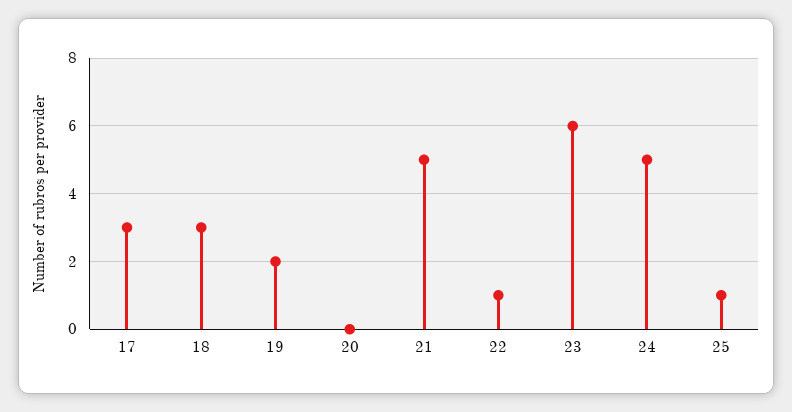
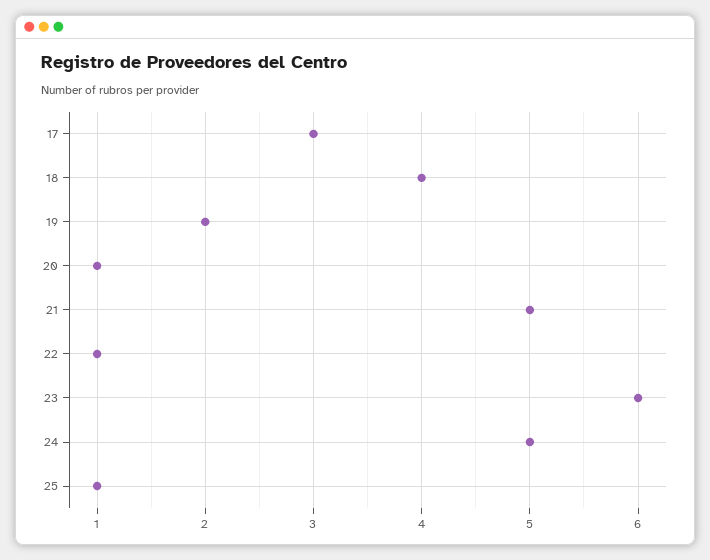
  {
    "17": 3,
-   "18": 3,
+   "18": 4,
    "19": 2,
-   "20": 0,
+   "20": 1,
    "21": 5,
    "22": 1,
    "23": 6,
    "24": 5,
    "25": 1
  }

